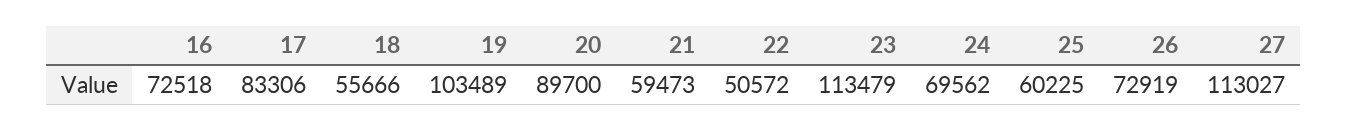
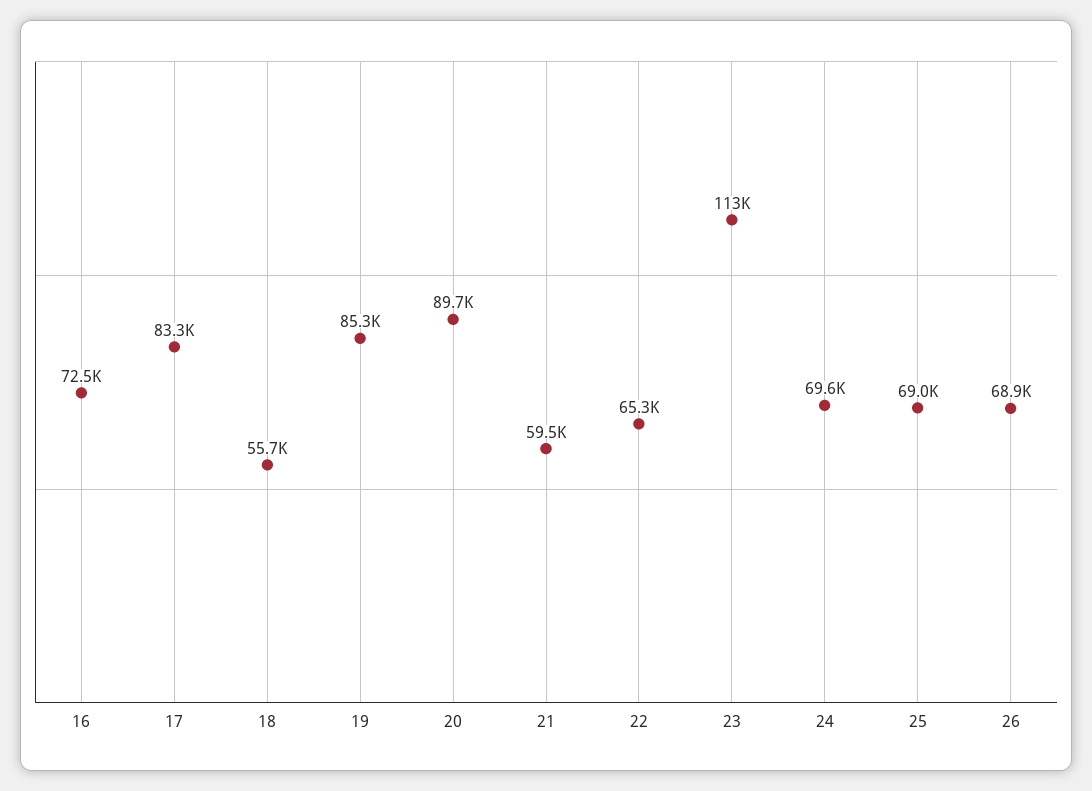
  {
    "16": 72518,
    "17": 83306,
    "18": 55666,
-   "19": 103489,
+   "19": 85300,
    "20": 89700,
    "21": 59473,
-   "22": 50572,
+   "22": 65300,
    "23": 113479,
    "24": 69562,
-   "25": 60225,
+   "25": 69000,
-   "26": 72919,
+   "26": 68900
-   "27": 113027
  }

